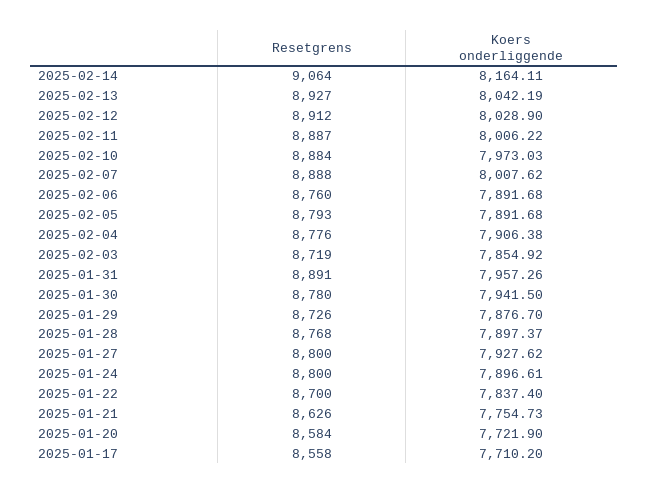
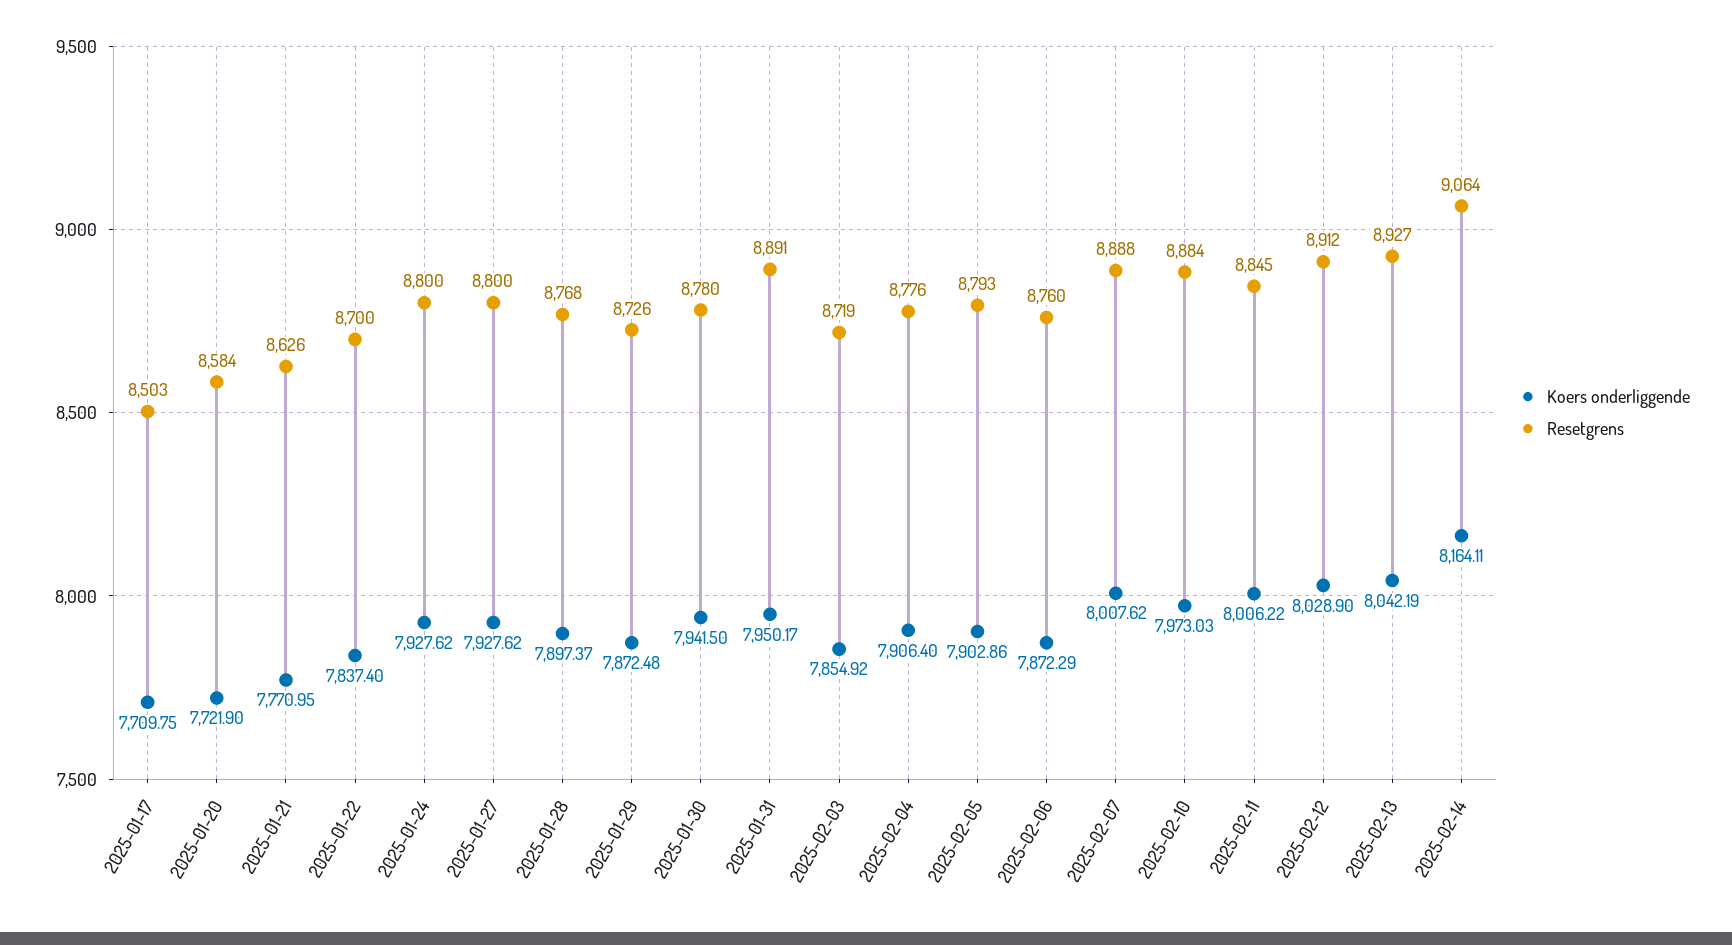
  {
    "Resetgrens": {
      "2025-02-14": 9064,
      "2025-02-13": 8927,
      "2025-02-12": 8912,
-     "2025-02-11": 8887,
+     "2025-02-11": 8845,
      "2025-02-10": 8884,
      "2025-02-07": 8888,
      "2025-02-06": 8760,
      "2025-02-05": 8793,
      "2025-02-04": 8776,
      "2025-02-03": 8719,
      "2025-01-31": 8891,
      "2025-01-30": 8780,
      "2025-01-29": 8726,
      "2025-01-28": 8768,
      "2025-01-27": 8800,
      "2025-01-24": 8800,
      "2025-01-22": 8700,
      "2025-01-21": 8626,
      "2025-01-20": 8584,
-     "2025-01-17": 8558
+     "2025-01-17": 8503
    },
    "Koers onderliggende": {
      "2025-02-14": 8164.11,
      "2025-02-13": 8042.19,
      "2025-02-12": 8028.9,
      "2025-02-11": 8006.22,
      "2025-02-10": 7973.03,
      "2025-02-07": 8007.62,
-     "2025-02-06": 7891.68,
+     "2025-02-06": 7872.29,
-     "2025-02-05": 7891.68,
+     "2025-02-05": 7902.86,
-     "2025-02-04": 7906.38,
+     "2025-02-04": 7906.4,
      "2025-02-03": 7854.92,
-     "2025-01-31": 7957.26,
+     "2025-01-31": 7950.17,
      "2025-01-30": 7941.5,
-     "2025-01-29": 7876.7,
+     "2025-01-29": 7872.48,
      "2025-01-28": 7897.37,
      "2025-01-27": 7927.62,
-     "2025-01-24": 7896.61,
+     "2025-01-24": 7927.62,
      "2025-01-22": 7837.4,
-     "2025-01-21": 7754.73,
+     "2025-01-21": 7770.95,
      "2025-01-20": 7721.9,
-     "2025-01-17": 7710.2
+     "2025-01-17": 7709.75
    }
  }

